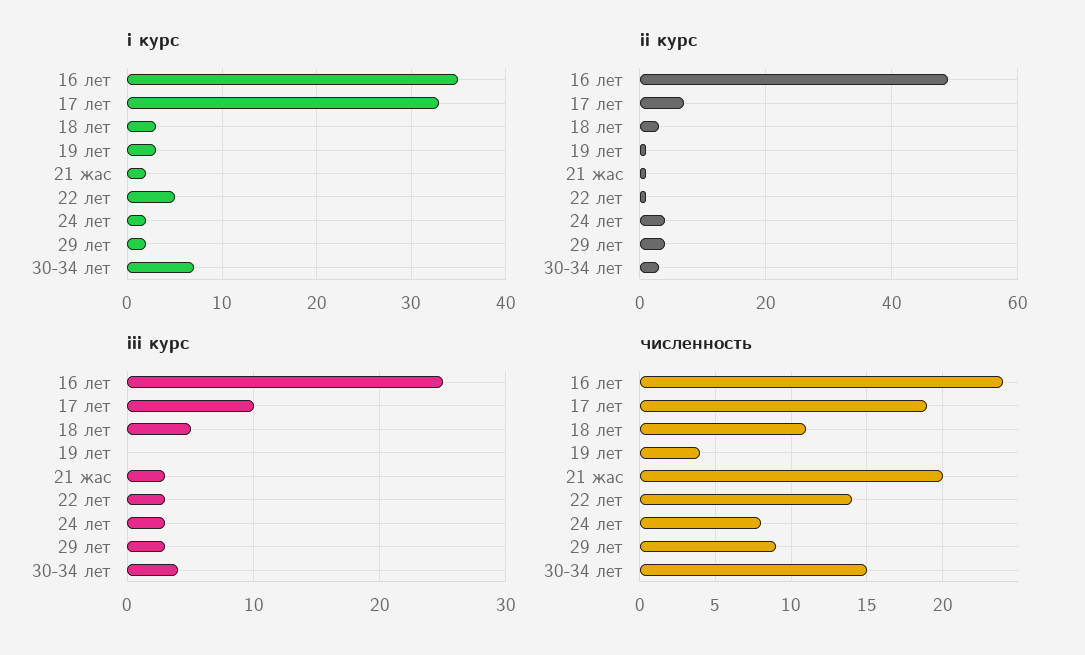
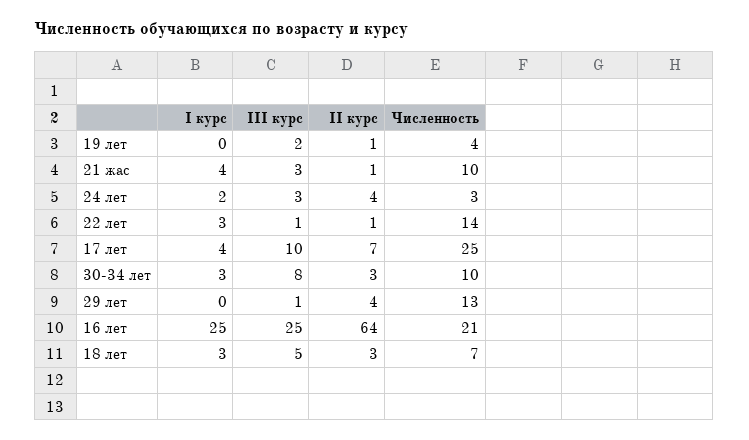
  {
    "i курс": {
-     "16 лет": 35,
+     "16 лет": 25,
-     "17 лет": 33,
+     "17 лет": 4,
      "18 лет": 3,
-     "19 лет": 3,
+     "19 лет": 0,
-     "21 жас": 2,
+     "21 жас": 4,
-     "22 лет": 5,
+     "22 лет": 3,
      "24 лет": 2,
-     "29 лет": 2,
+     "29 лет": 0,
-     "30-34 лет": 7
+     "30-34 лет": 3
    },
    "ii курс": {
-     "16 лет": 50,
+     "16 лет": 64,
      "17 лет": 7,
      "18 лет": 3,
      "19 лет": 1,
      "21 жас": 1,
      "22 лет": 1,
      "24 лет": 4,
      "29 лет": 4,
      "30-34 лет": 3
    },
    "iii курс": {
      "16 лет": 25,
      "17 лет": 10,
      "18 лет": 5,
-     "19 лет": 0,
+     "19 лет": 2,
      "21 жас": 3,
-     "22 лет": 3,
+     "22 лет": 1,
      "24 лет": 3,
-     "29 лет": 3,
+     "29 лет": 1,
-     "30-34 лет": 4
+     "30-34 лет": 8
    },
    "численность": {
-     "16 лет": 24,
+     "16 лет": 21,
-     "17 лет": 19,
+     "17 лет": 25,
-     "18 лет": 11,
+     "18 лет": 7,
      "19 лет": 4,
-     "21 жас": 20,
+     "21 жас": 10,
      "22 лет": 14,
-     "24 лет": 8,
+     "24 лет": 3,
-     "29 лет": 9,
+     "29 лет": 13,
-     "30-34 лет": 15
+     "30-34 лет": 10
    }
  }

